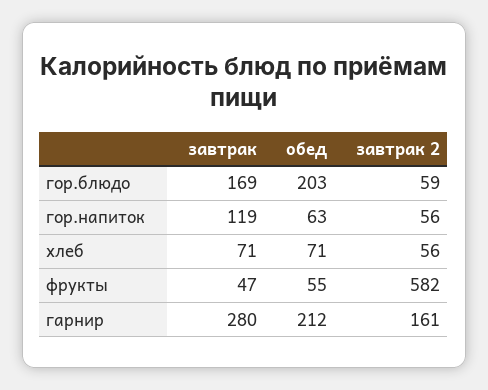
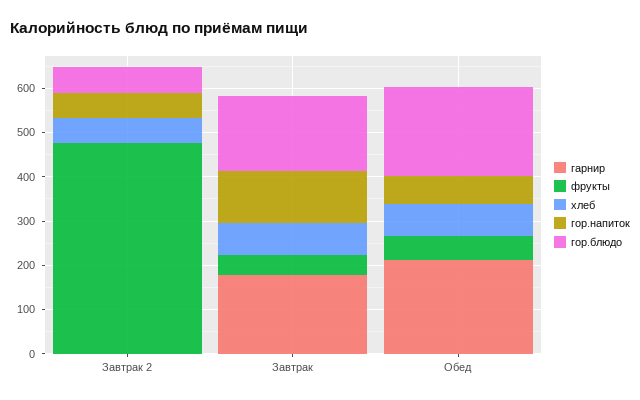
  {
    "гор.блюдо": {
      "завтрак": 169,
      "обед": 203,
      "завтрак 2": 59
    },
    "гор.напиток": {
      "завтрак": 119,
      "обед": 63,
      "завтрак 2": 56
    },
    "хлеб": {
      "завтрак": 71,
      "обед": 71,
      "завтрак 2": 56
    },
    "фрукты": {
      "завтрак": 47,
      "обед": 55,
-     "завтрак 2": 582
+     "завтрак 2": 480
    },
    "гарнир": {
-     "завтрак": 280,
+     "завтрак": 180,
      "обед": 212,
-     "завтрак 2": 161
+     "завтрак 2": 0
    }
  }

